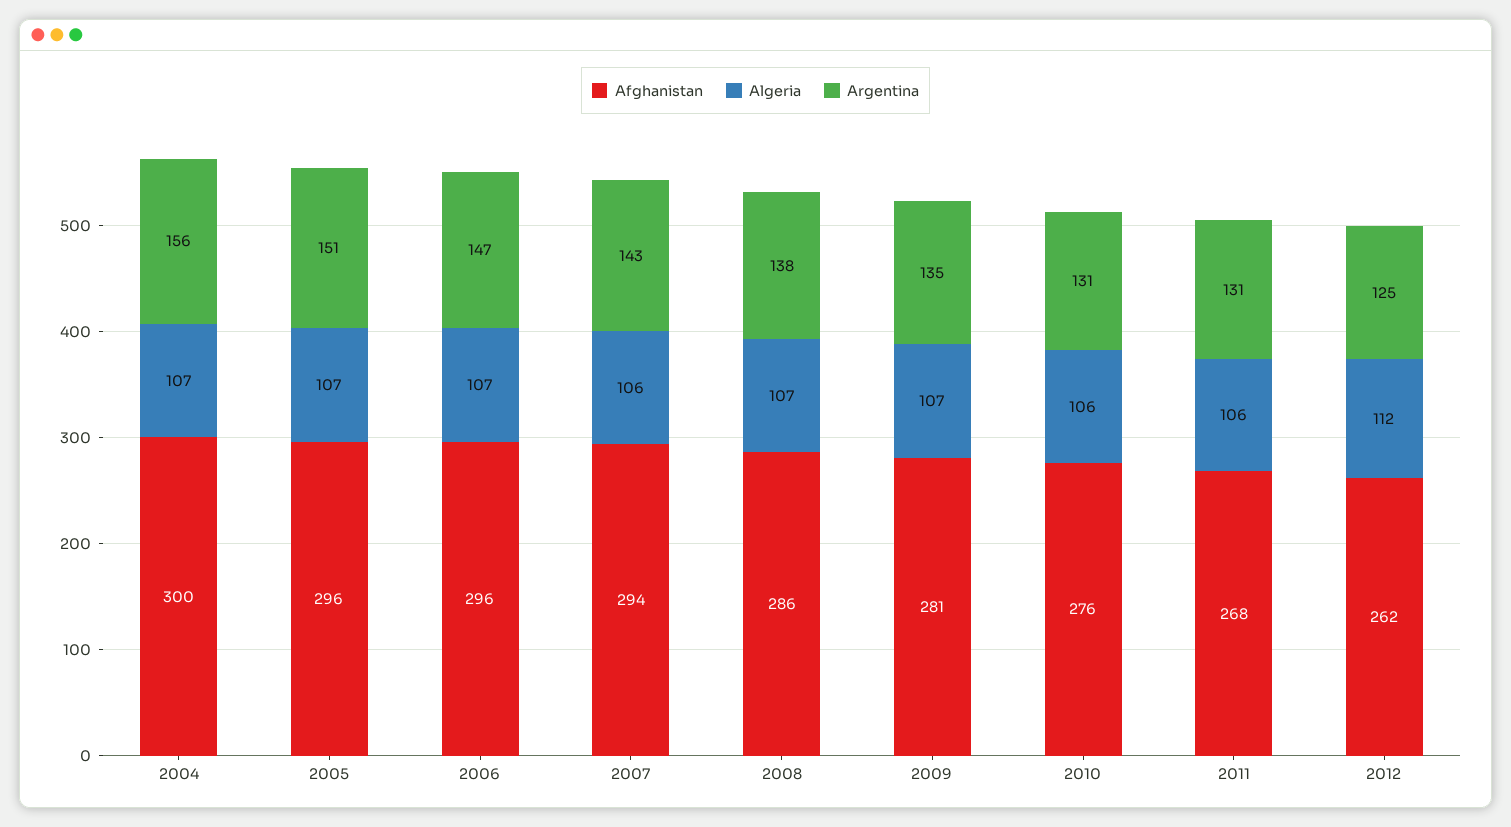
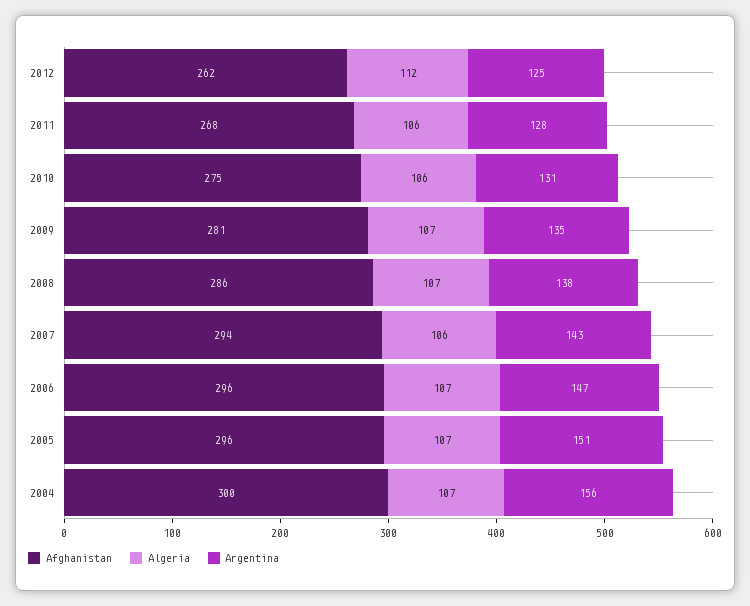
  {
    "Afghanistan": {
      "2004": 300,
      "2005": 296,
      "2006": 296,
      "2007": 294,
      "2008": 286,
      "2009": 281,
-     "2010": 276,
+     "2010": 275,
      "2011": 268,
      "2012": 262
    },
    "Algeria": {
      "2004": 107,
      "2005": 107,
      "2006": 107,
      "2007": 106,
      "2008": 107,
      "2009": 107,
      "2010": 106,
      "2011": 106,
      "2012": 112
    },
    "Argentina": {
      "2004": 156,
      "2005": 151,
      "2006": 147,
      "2007": 143,
      "2008": 138,
      "2009": 135,
      "2010": 131,
-     "2011": 131,
+     "2011": 128,
      "2012": 125
    }
  }

